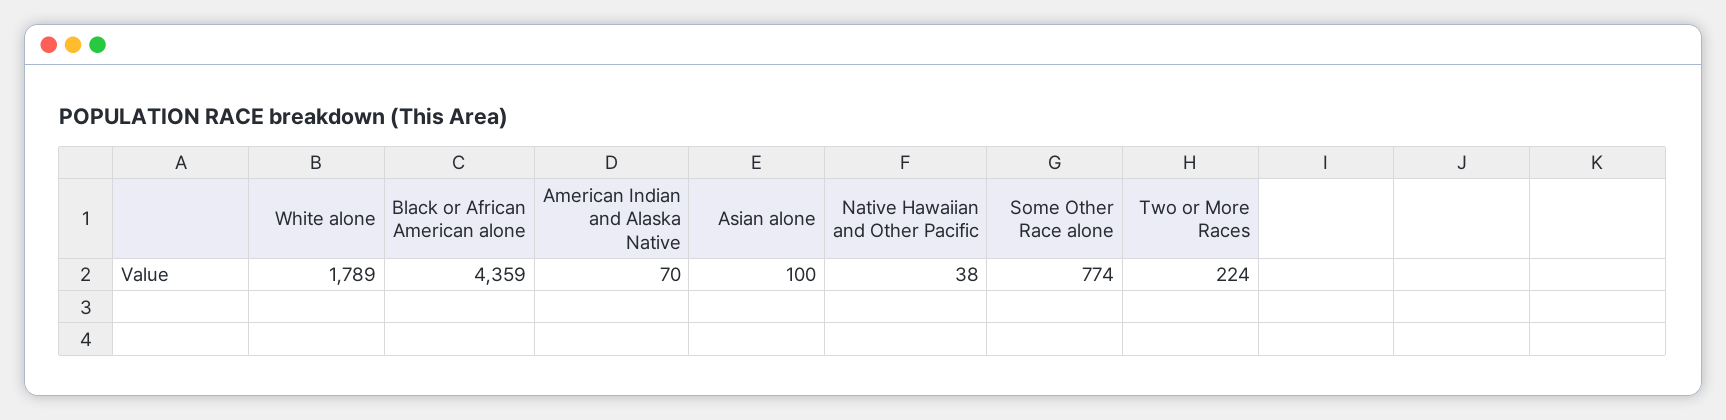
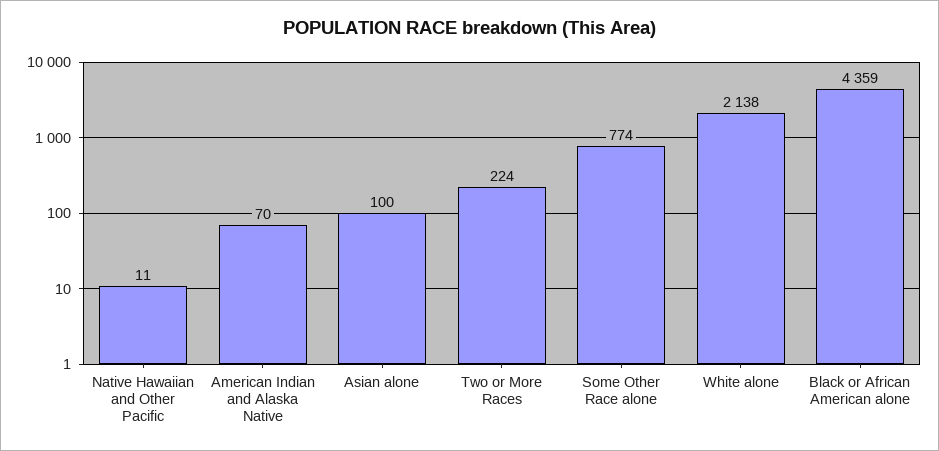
  {
-   "White alone": 1789,
+   "White alone": 2138,
    "Black or African American alone": 4359,
    "American Indian and Alaska Native": 70,
    "Asian alone": 100,
-   "Native Hawaiian and Other Pacific": 38,
+   "Native Hawaiian and Other Pacific": 11,
    "Some Other Race alone": 774,
    "Two or More Races": 224
  }

